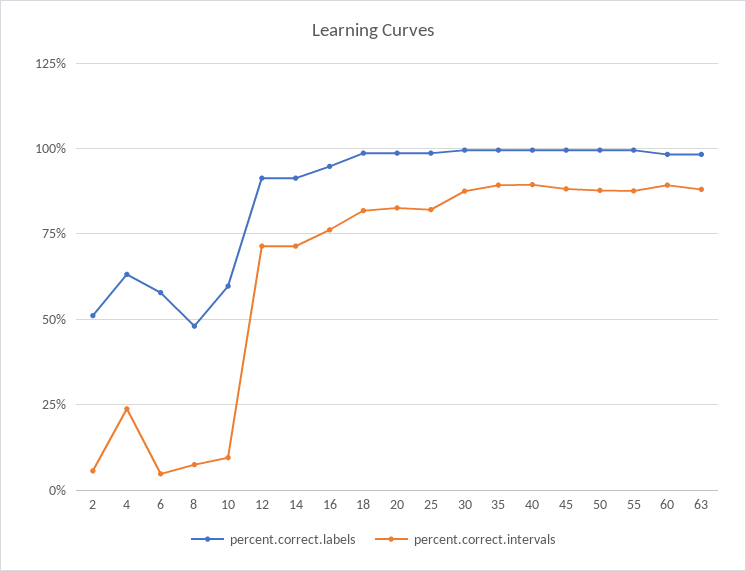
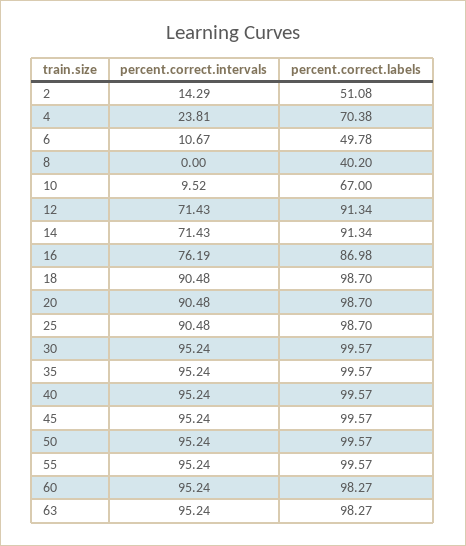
  {
    "percent.correct.labels": {
      "2": 51.08,
-     "4": 62.5,
+     "4": 70.38,
-     "6": 57.5,
+     "6": 49.78,
-     "8": 47.5,
+     "8": 40.2,
-     "10": 60,
+     "10": 67,
      "12": 91.34,
      "14": 91.34,
-     "16": 95,
+     "16": 86.98,
      "18": 98.7,
      "20": 98.7,
      "25": 98.7,
      "30": 99.57,
      "35": 99.57,
      "40": 99.57,
      "45": 99.57,
      "50": 99.57,
      "55": 99.57,
      "60": 98.27,
      "63": 98.27
    },
    "percent.correct.intervals": {
-     "2": 5,
+     "2": 14.29,
      "4": 23.81,
-     "6": 5,
+     "6": 10.67,
-     "8": 7.5,
+     "8": 0,
      "10": 9.52,
      "12": 71.43,
      "14": 71.43,
      "16": 76.19,
-     "18": 82.5,
+     "18": 90.48,
-     "20": 82.5,
+     "20": 90.48,
-     "25": 82.5,
+     "25": 90.48,
-     "30": 87.5,
+     "30": 95.24,
-     "35": 90,
+     "35": 95.24,
-     "40": 90,
+     "40": 95.24,
-     "45": 87.5,
+     "45": 95.24,
-     "50": 87.5,
+     "50": 95.24,
-     "55": 87.5,
+     "55": 95.24,
-     "60": 90,
+     "60": 95.24,
-     "63": 87.5
+     "63": 95.24
    }
  }

